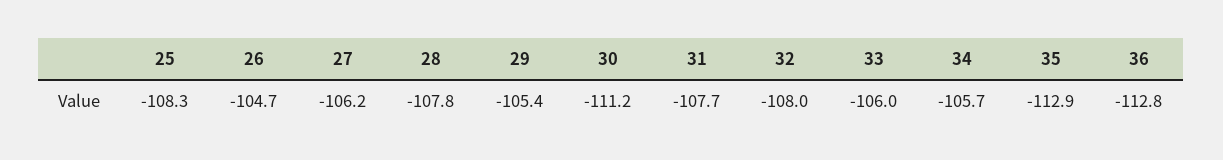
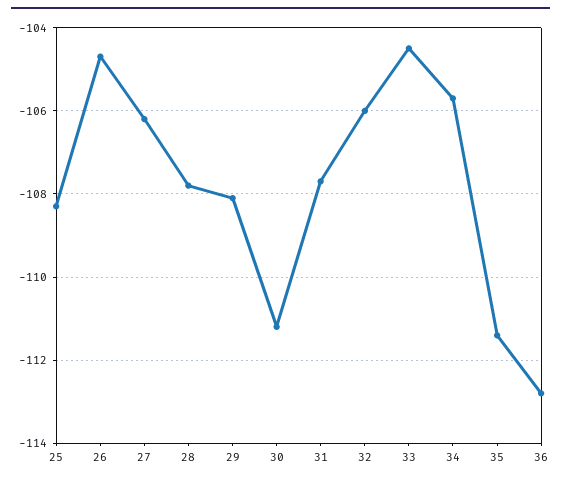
  {
    "25": -108.3,
    "26": -104.7,
    "27": -106.2,
    "28": -107.8,
-   "29": -105.4,
+   "29": -108,
    "30": -111.2,
    "31": -107.7,
-   "32": -108,
+   "32": -106,
-   "33": -106,
+   "33": -104.5,
    "34": -105.7,
-   "35": -112.9,
+   "35": -111.5,
    "36": -112.8
  }

